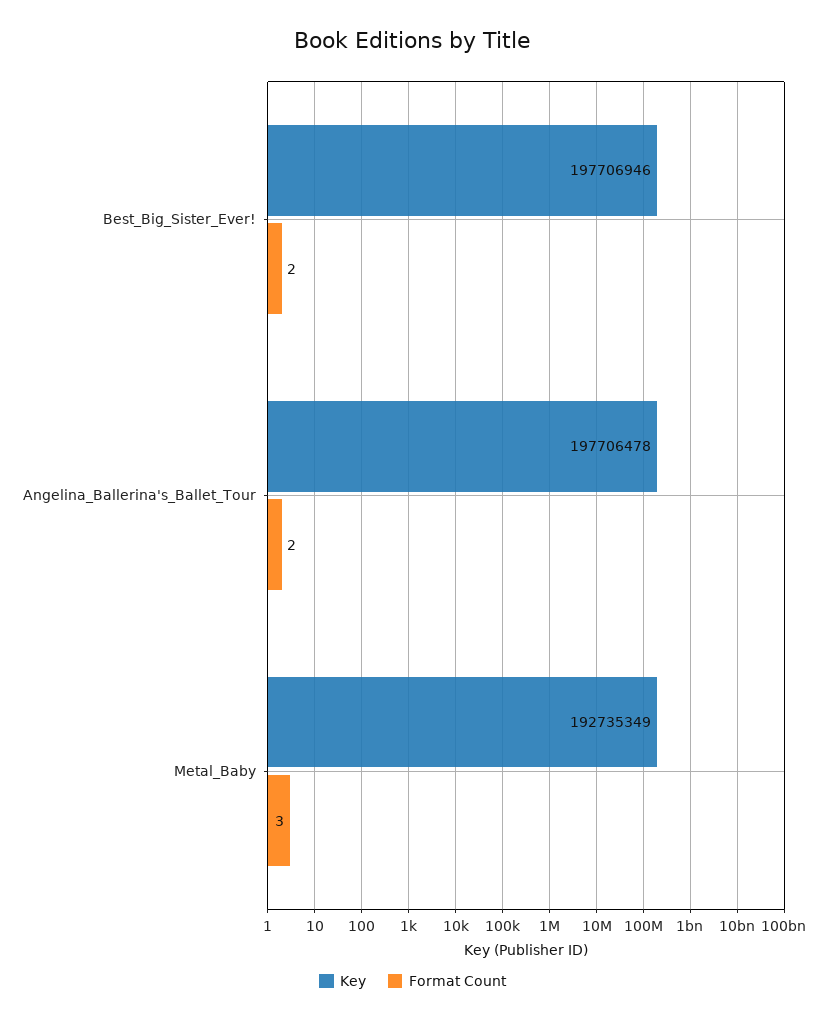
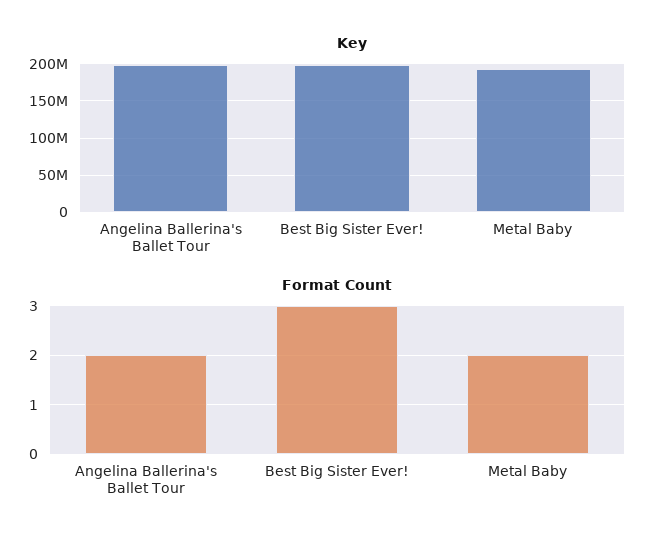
  {
    "Key": {
      "Best_Big_Sister_Ever!": 197706946,
      "Angelina_Ballerina's_Ballet_Tour": 197706478,
      "Metal_Baby": 192735349
    },
    "Format Count": {
-     "Best_Big_Sister_Ever!": 2,
+     "Best_Big_Sister_Ever!": 3,
      "Angelina_Ballerina's_Ballet_Tour": 2,
-     "Metal_Baby": 3
+     "Metal_Baby": 2
    }
  }

